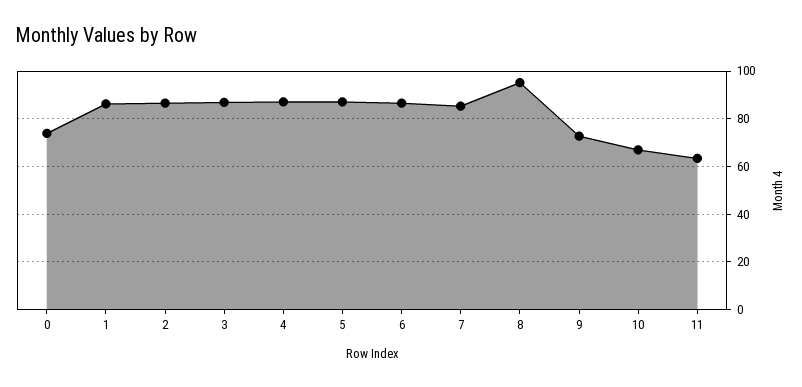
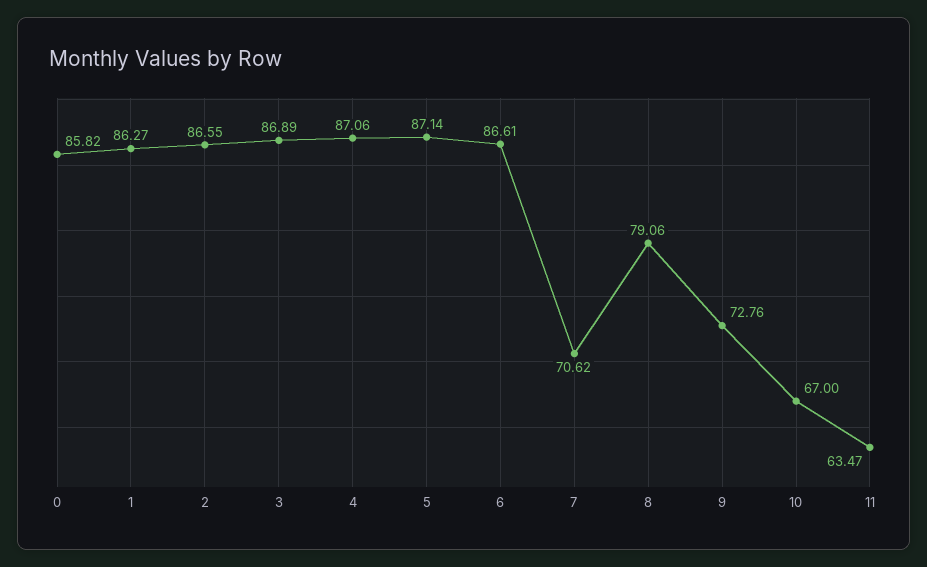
  {
-   "0": 75,
+   "0": 85.82,
    "1": 86.27,
    "2": 86.55,
    "3": 86.89,
    "4": 87.06,
    "5": 87.14,
    "6": 86.61,
-   "7": 85,
+   "7": 70.62,
-   "8": 95,
+   "8": 79.06,
    "9": 72.76,
    "10": 67,
    "11": 63.47
  }

